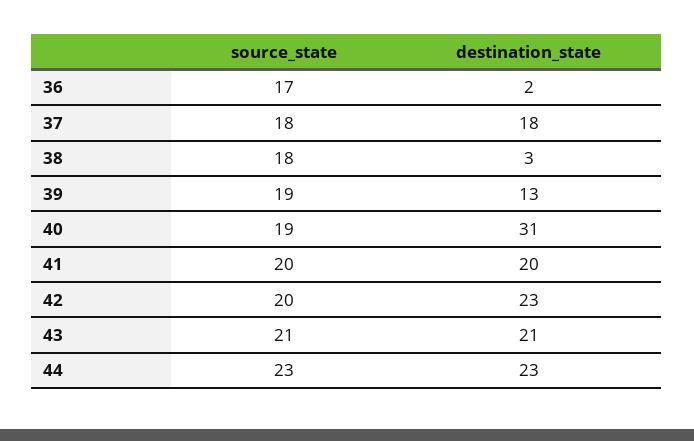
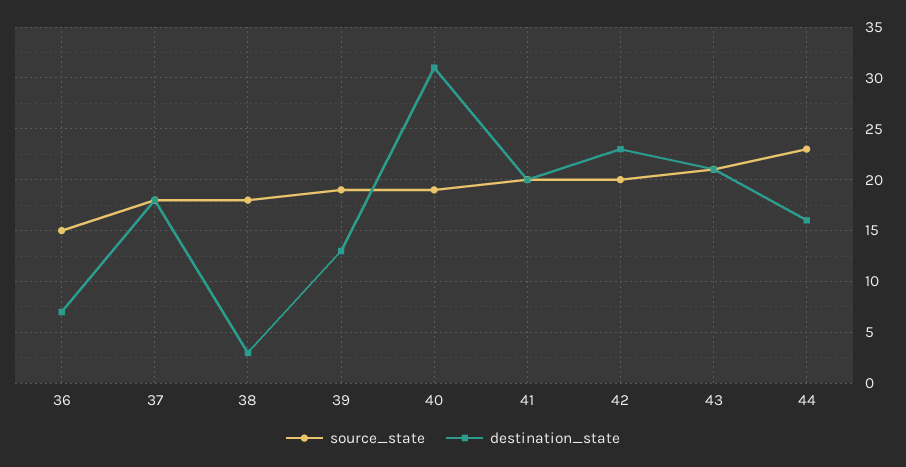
  {
    "source_state": {
-     "36": 17,
+     "36": 15,
      "37": 18,
      "38": 18,
      "39": 19,
      "40": 19,
      "41": 20,
      "42": 20,
      "43": 21,
      "44": 23
    },
    "destination_state": {
-     "36": 2,
+     "36": 7,
      "37": 18,
      "38": 3,
      "39": 13,
      "40": 31,
      "41": 20,
      "42": 23,
      "43": 21,
-     "44": 23
+     "44": 16
    }
  }

